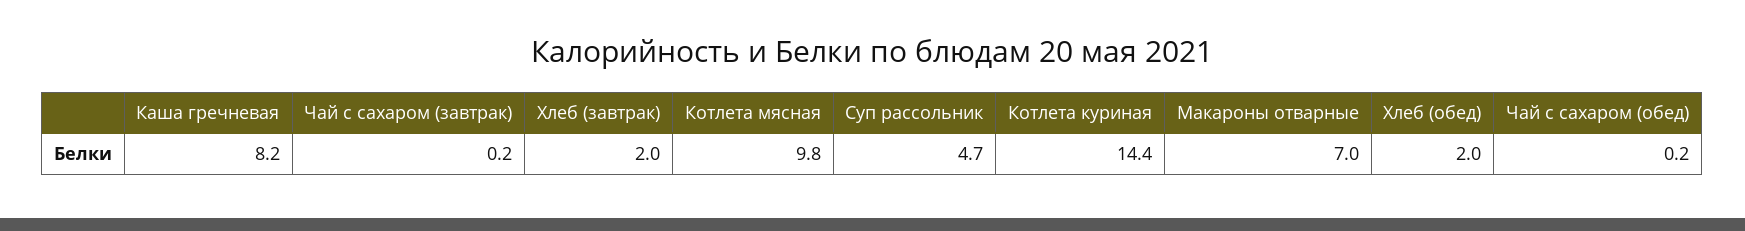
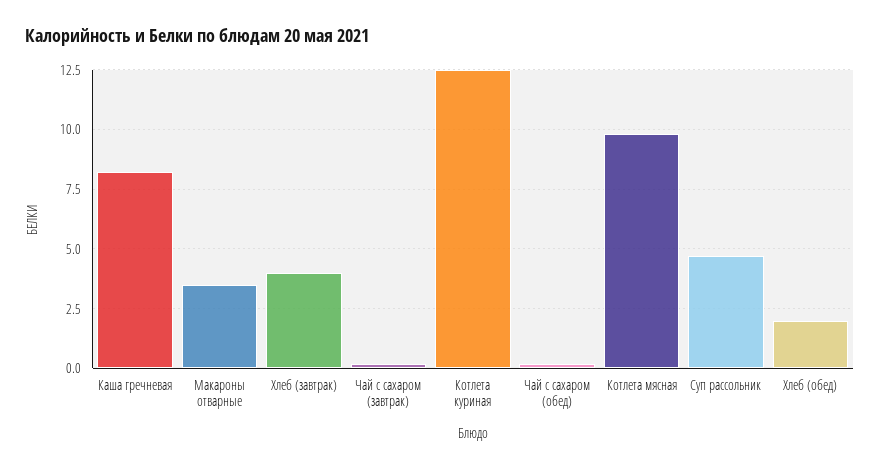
  {
    "Каша гречневая": 8.2,
    "Чай с сахаром (завтрак)": 0.2,
-   "Хлеб (завтрак)": 2,
+   "Хлеб (завтрак)": 4,
    "Котлета мясная": 9.8,
    "Суп рассольник": 4.7,
-   "Котлета куриная": 14.4,
+   "Котлета куриная": 12.5,
-   "Макароны отварные": 7,
+   "Макароны отварные": 3.5,
    "Хлеб (обед)": 2,
    "Чай с сахаром (обед)": 0.2
  }

